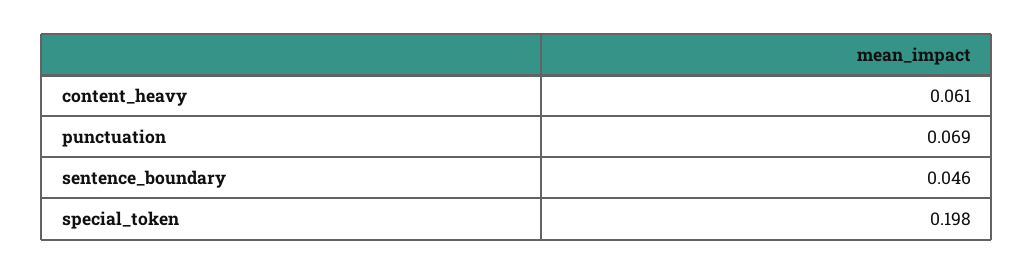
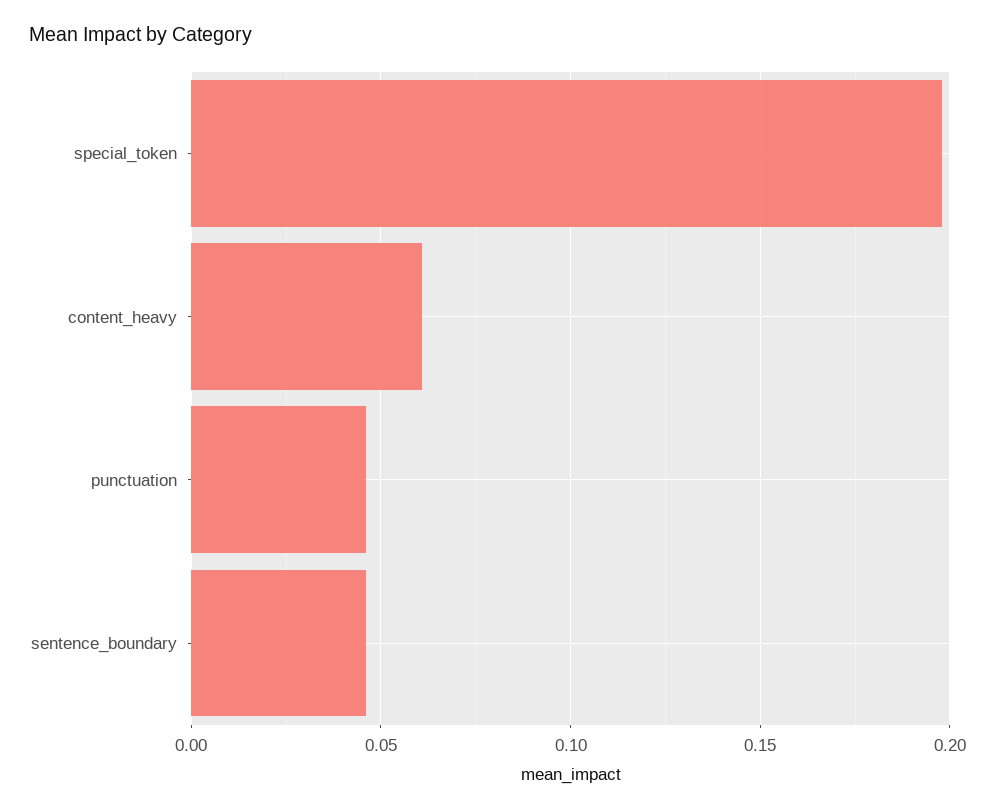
  {
    "content_heavy": 0.061,
-   "punctuation": 0.069,
+   "punctuation": 0.045,
    "sentence_boundary": 0.046,
    "special_token": 0.198
  }

